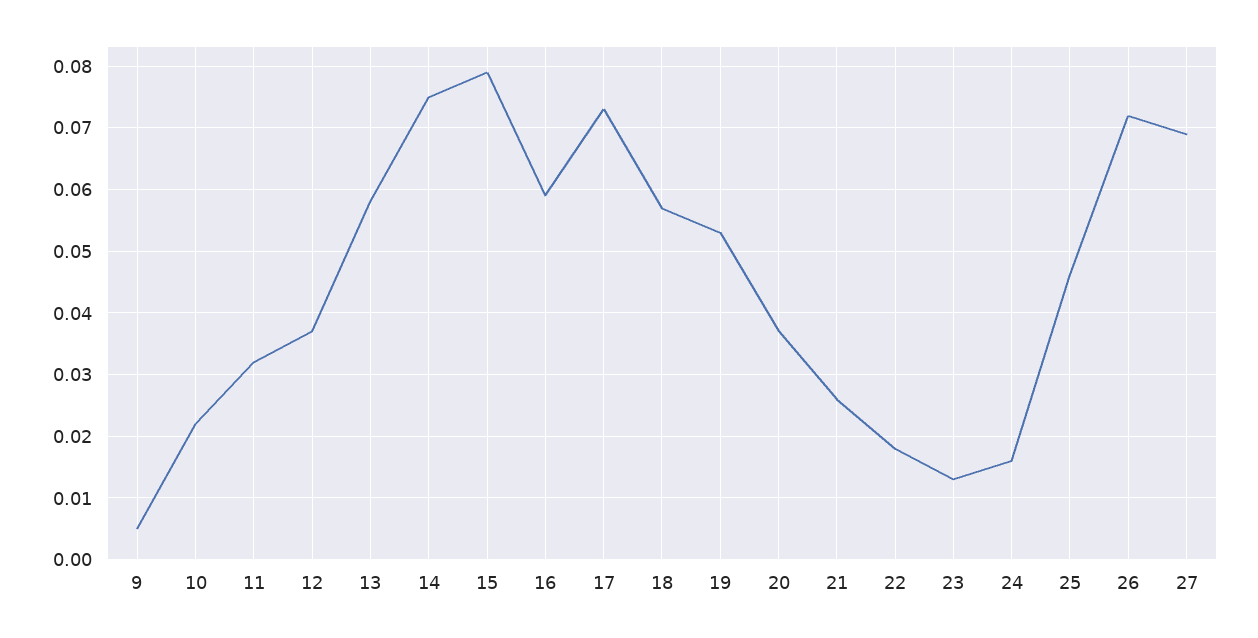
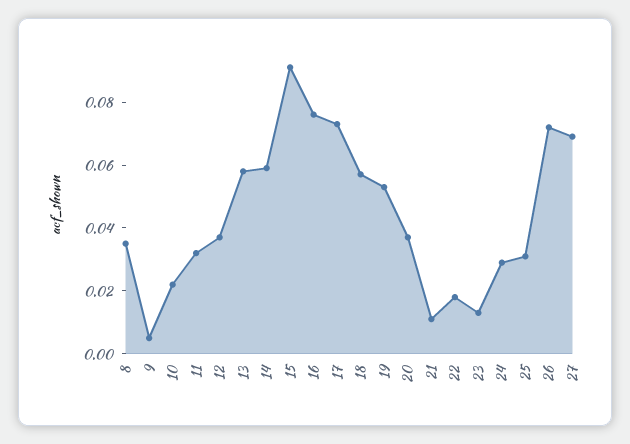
  {
    "9": 0.005,
    "10": 0.022,
    "11": 0.032,
    "12": 0.037,
    "13": 0.058,
-   "14": 0.075,
+   "14": 0.06,
-   "15": 0.079,
+   "15": 0.09,
-   "16": 0.059,
+   "16": 0.075,
    "17": 0.073,
    "18": 0.057,
    "19": 0.053,
    "20": 0.037,
-   "21": 0.026,
+   "21": 0.01,
    "22": 0.018,
    "23": 0.013,
-   "24": 0.016,
+   "24": 0.03,
-   "25": 0.046,
+   "25": 0.03,
    "26": 0.072,
-   "27": 0.069
+   "27": 0.069,
+   "8": 0.035
  }

